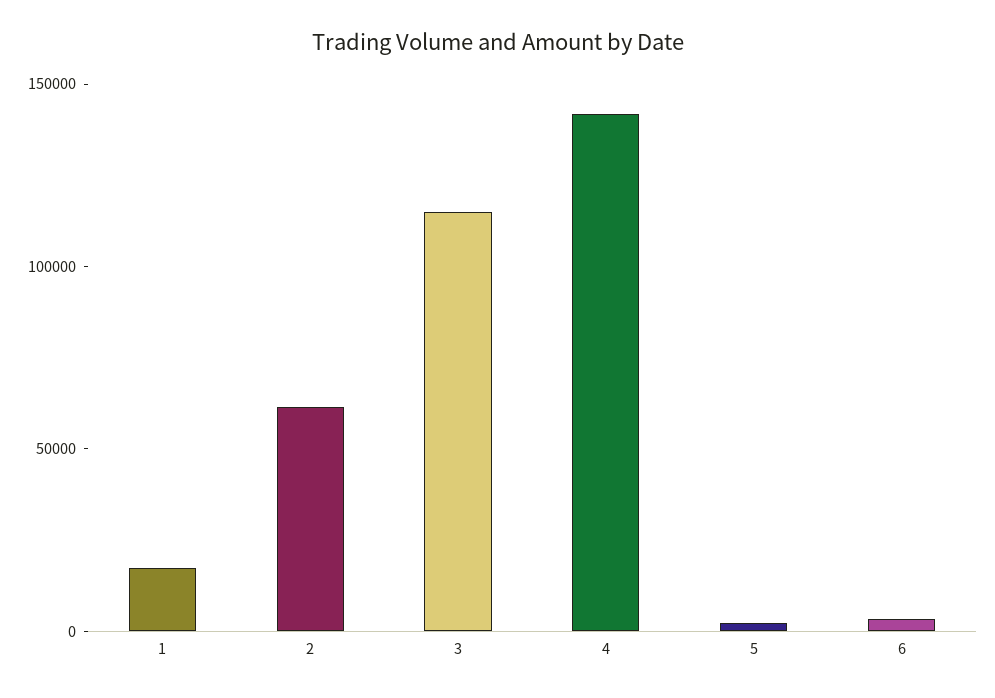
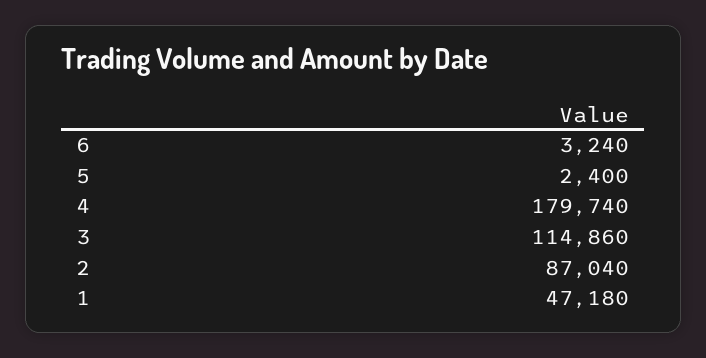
  {
-   "1": 20000,
+   "1": 47180,
-   "2": 60000,
+   "2": 87040,
    "3": 114860,
-   "4": 140000,
+   "4": 179740,
    "5": 2400,
    "6": 3240
  }

